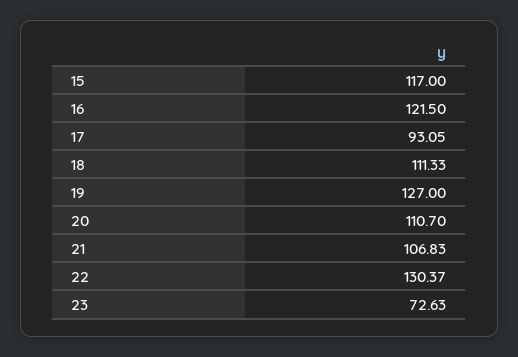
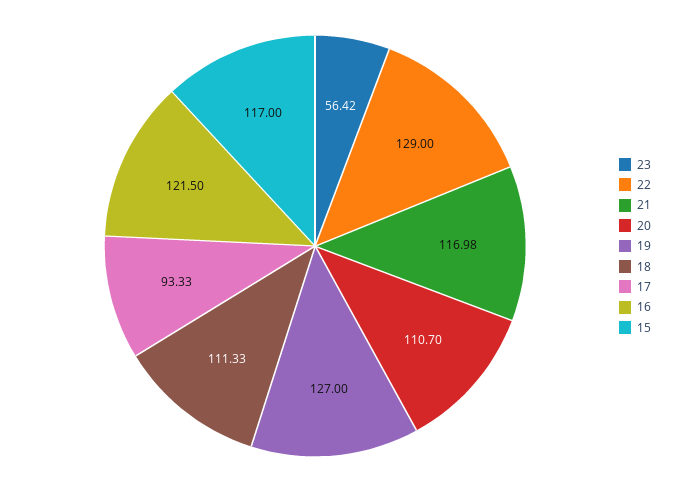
  {
    "15": 117,
    "16": 121.5,
-   "17": 93.05,
+   "17": 93.33,
    "18": 111.33,
    "19": 127,
    "20": 110.7,
-   "21": 106.83,
+   "21": 116.98,
-   "22": 130.37,
+   "22": 129,
-   "23": 72.63
+   "23": 56.42
  }

